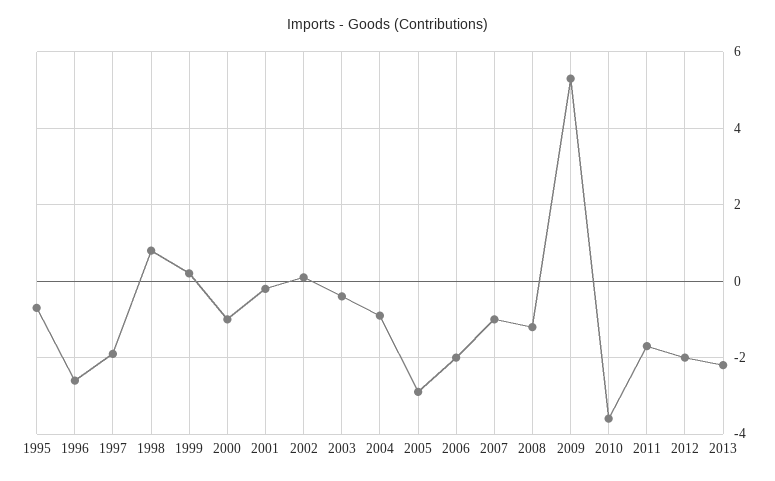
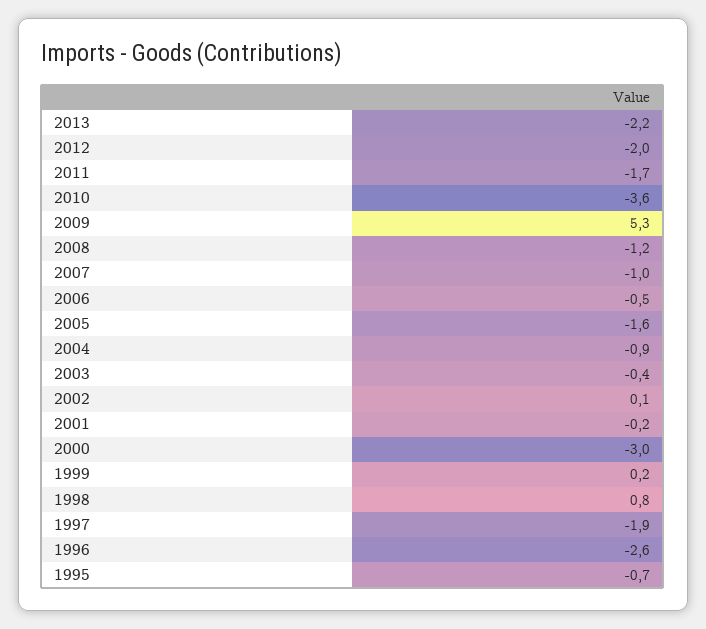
  {
    "1995": -0.7,
    "1996": -2.6,
    "1997": -1.9,
    "1998": 0.8,
    "1999": 0.2,
-   "2000": -1,
+   "2000": -3,
    "2001": -0.2,
    "2002": 0.1,
    "2003": -0.4,
    "2004": -0.9,
-   "2005": -3,
+   "2005": -1.6,
-   "2006": -2,
+   "2006": -0.5,
    "2007": -1,
    "2008": -1.2,
    "2009": 5.3,
    "2010": -3.6,
    "2011": -1.7,
    "2012": -2,
    "2013": -2.2
  }

